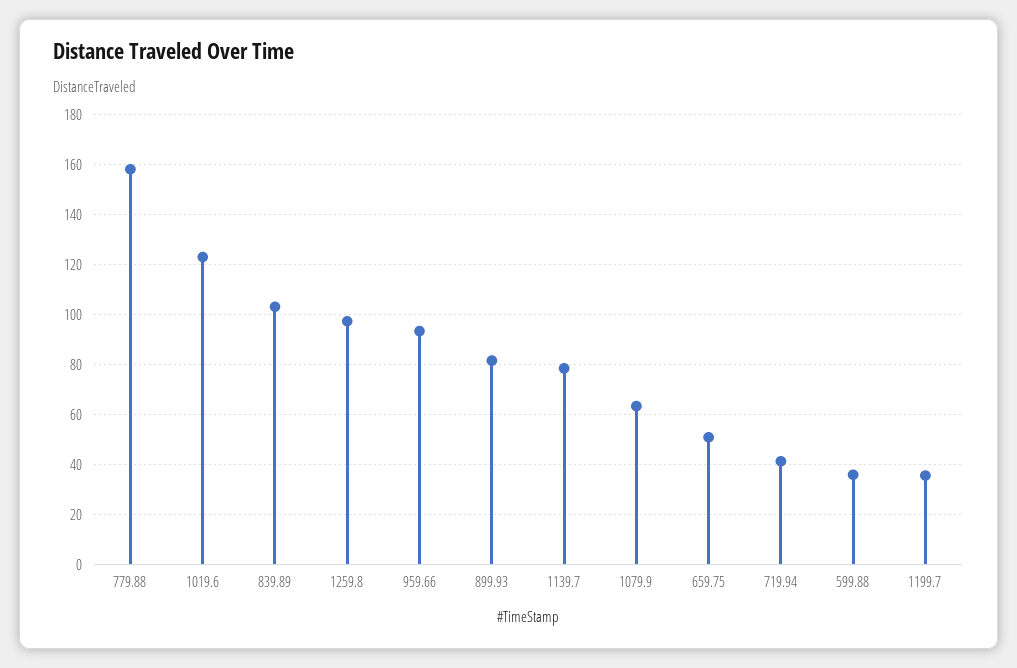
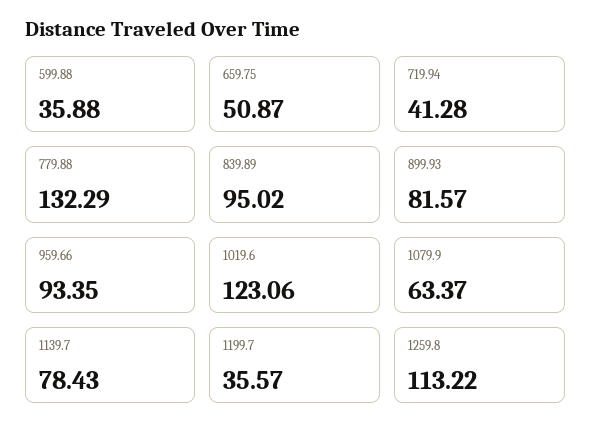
  {
-   "779.88": 157.5,
+   "779.88": 132.29,
    "1019.6": 123.06,
-   "839.89": 102.5,
+   "839.89": 95.02,
-   "1259.8": 97.5,
+   "1259.8": 113.22,
    "959.66": 93.35,
    "899.93": 81.57,
    "1139.7": 78.43,
    "1079.9": 63.37,
    "659.75": 50.87,
    "719.94": 41.28,
    "599.88": 35.88,
    "1199.7": 35.57
  }

